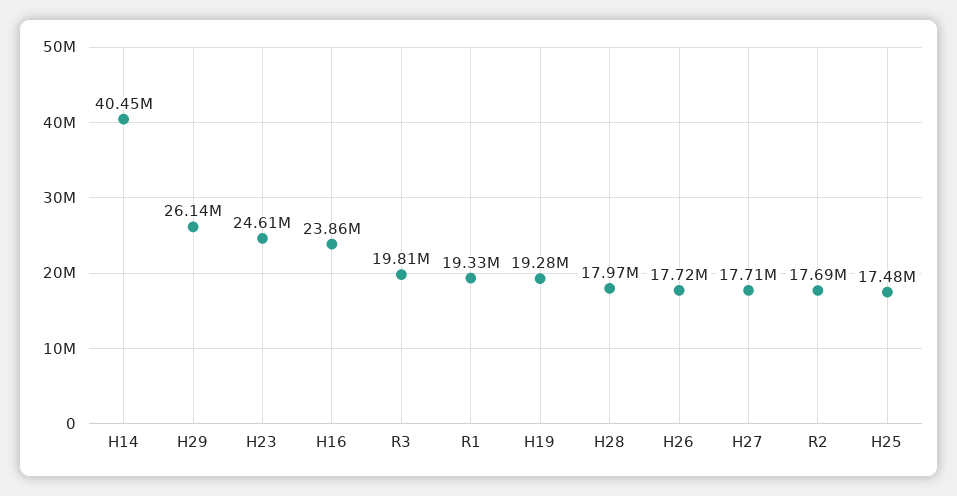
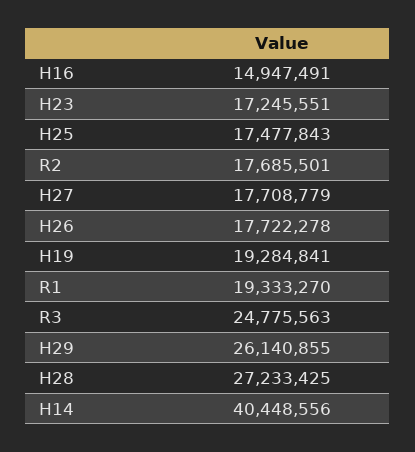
  {
    "H14": 40448556,
    "H29": 26140855,
-   "H23": 24610000,
+   "H23": 17245551,
-   "H16": 23860000,
+   "H16": 14947491,
-   "R3": 19810000,
+   "R3": 24775563,
    "R1": 19333270,
    "H19": 19284841,
-   "H28": 17970000,
+   "H28": 27233425,
    "H26": 17722278,
    "H27": 17708779,
    "R2": 17685501,
    "H25": 17477843
  }

